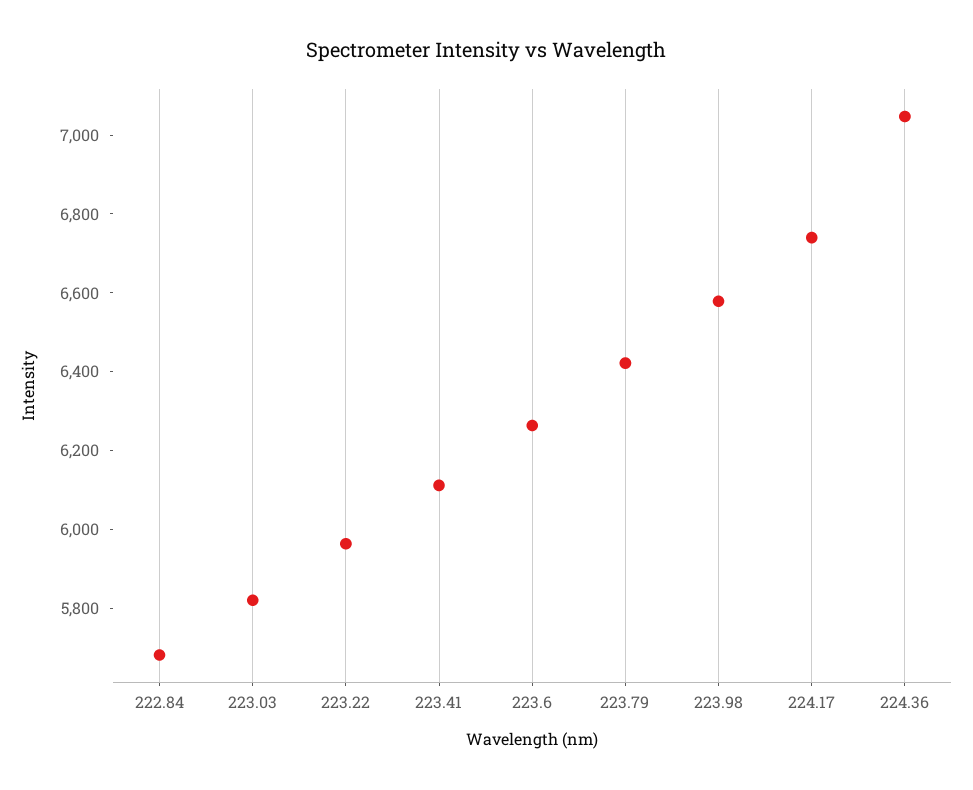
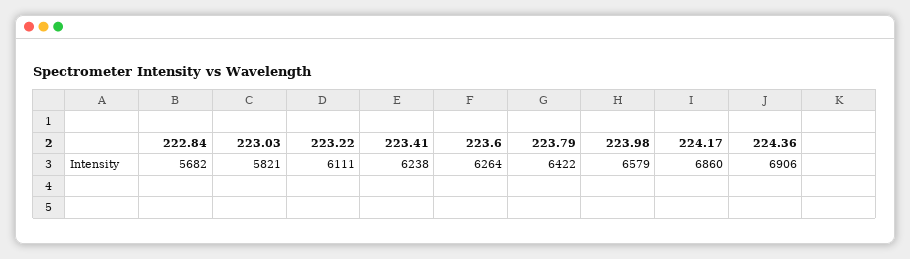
  {
    "222.84": 5682,
    "223.03": 5821,
-   "223.22": 5950,
+   "223.22": 6111,
-   "223.41": 6100,
+   "223.41": 6238,
    "223.6": 6264,
    "223.79": 6422,
    "223.98": 6579,
-   "224.17": 6750,
+   "224.17": 6860,
-   "224.36": 7050
+   "224.36": 6906
  }

